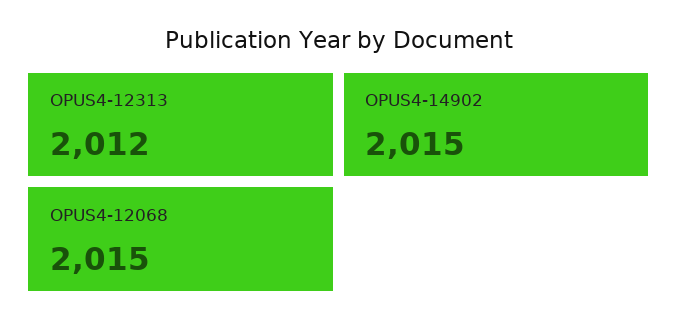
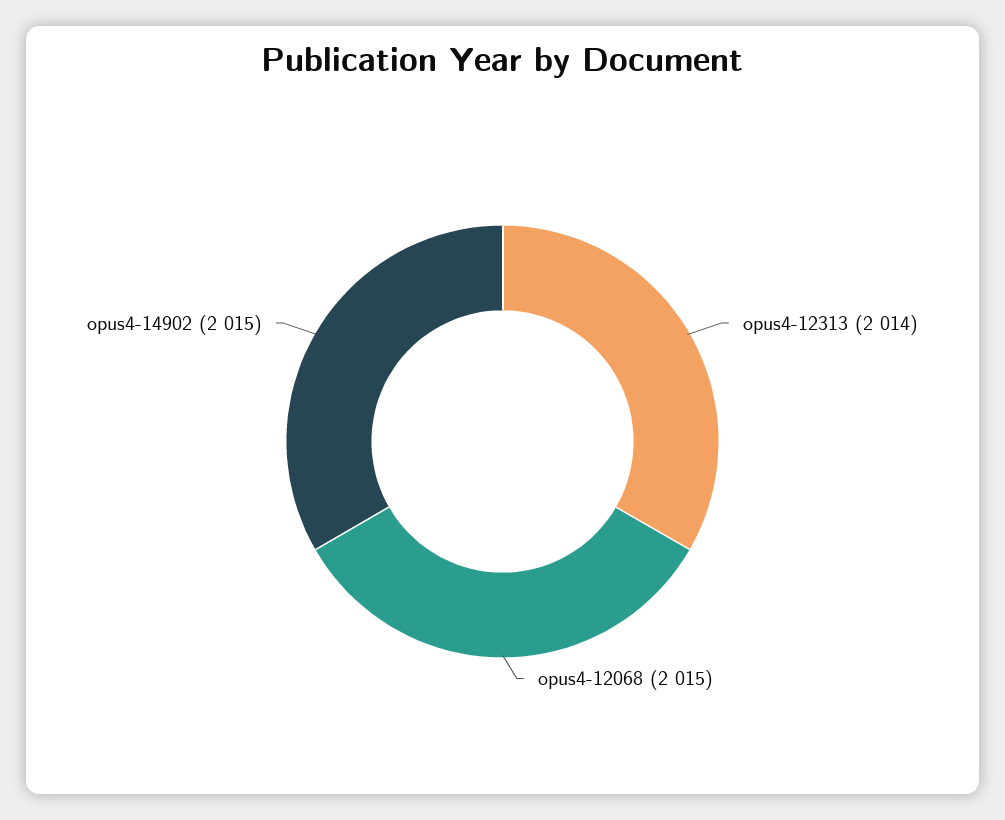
  {
-   "OPUS4-12313": 2012,
+   "OPUS4-12313": 2014,
    "OPUS4-14902": 2015,
    "OPUS4-12068": 2015
  }

